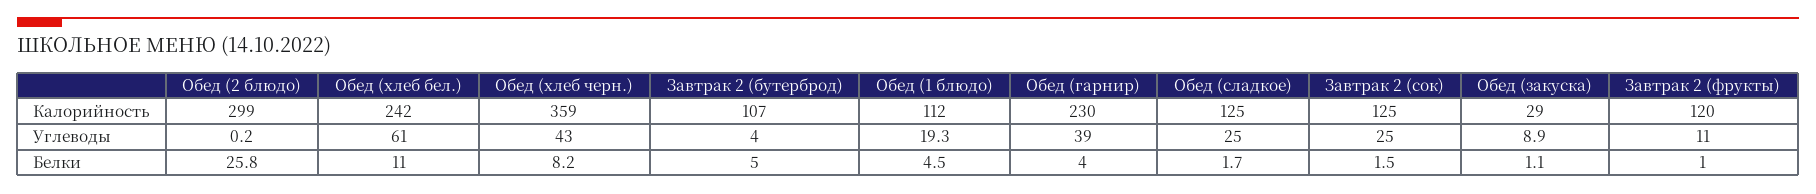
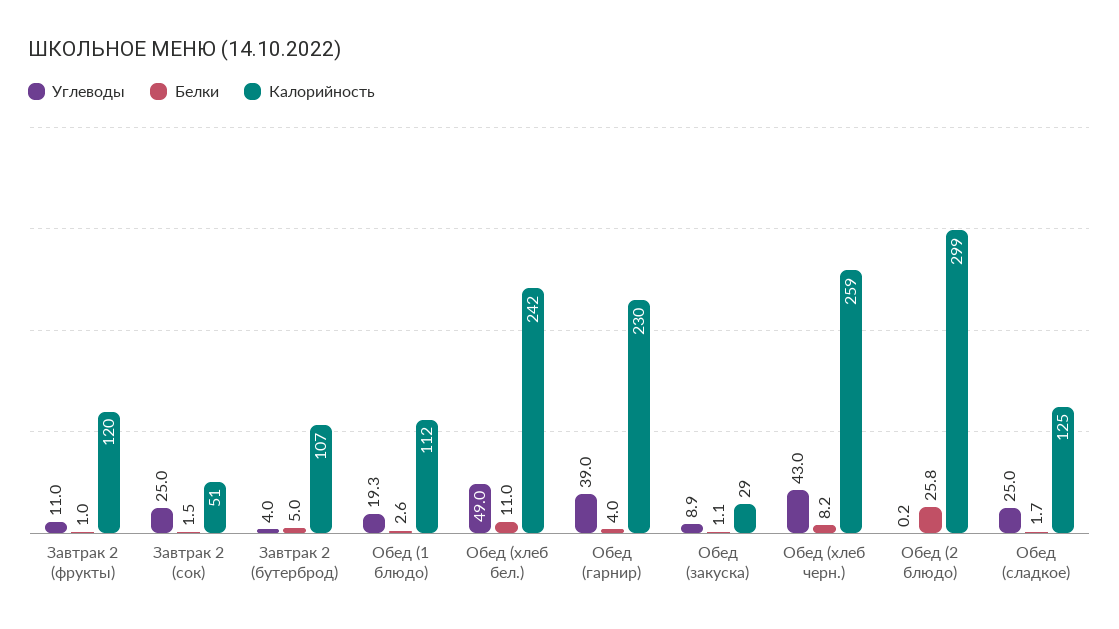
  {
    "Калорийность": {
      "Обед (2 блюдо)": 299,
      "Обед (хлеб бел.)": 242,
-     "Обед (хлеб черн.)": 359,
+     "Обед (хлеб черн.)": 259,
      "Завтрак 2 (бутерброд)": 107,
      "Обед (1 блюдо)": 112,
      "Обед (гарнир)": 230,
      "Обед (сладкое)": 125,
-     "Завтрак 2 (сок)": 125,
+     "Завтрак 2 (сок)": 51,
      "Обед (закуска)": 29,
      "Завтрак 2 (фрукты)": 120
    },
    "Углеводы": {
      "Обед (2 блюдо)": 0.2,
-     "Обед (хлеб бел.)": 61,
+     "Обед (хлеб бел.)": 49,
      "Обед (хлеб черн.)": 43,
      "Завтрак 2 (бутерброд)": 4,
      "Обед (1 блюдо)": 19.3,
      "Обед (гарнир)": 39,
      "Обед (сладкое)": 25,
      "Завтрак 2 (сок)": 25,
      "Обед (закуска)": 8.9,
      "Завтрак 2 (фрукты)": 11
    },
    "Белки": {
      "Обед (2 блюдо)": 25.8,
      "Обед (хлеб бел.)": 11,
      "Обед (хлеб черн.)": 8.2,
      "Завтрак 2 (бутерброд)": 5,
-     "Обед (1 блюдо)": 4.5,
+     "Обед (1 блюдо)": 2.6,
      "Обед (гарнир)": 4,
      "Обед (сладкое)": 1.7,
      "Завтрак 2 (сок)": 1.5,
      "Обед (закуска)": 1.1,
      "Завтрак 2 (фрукты)": 1
    }
  }

